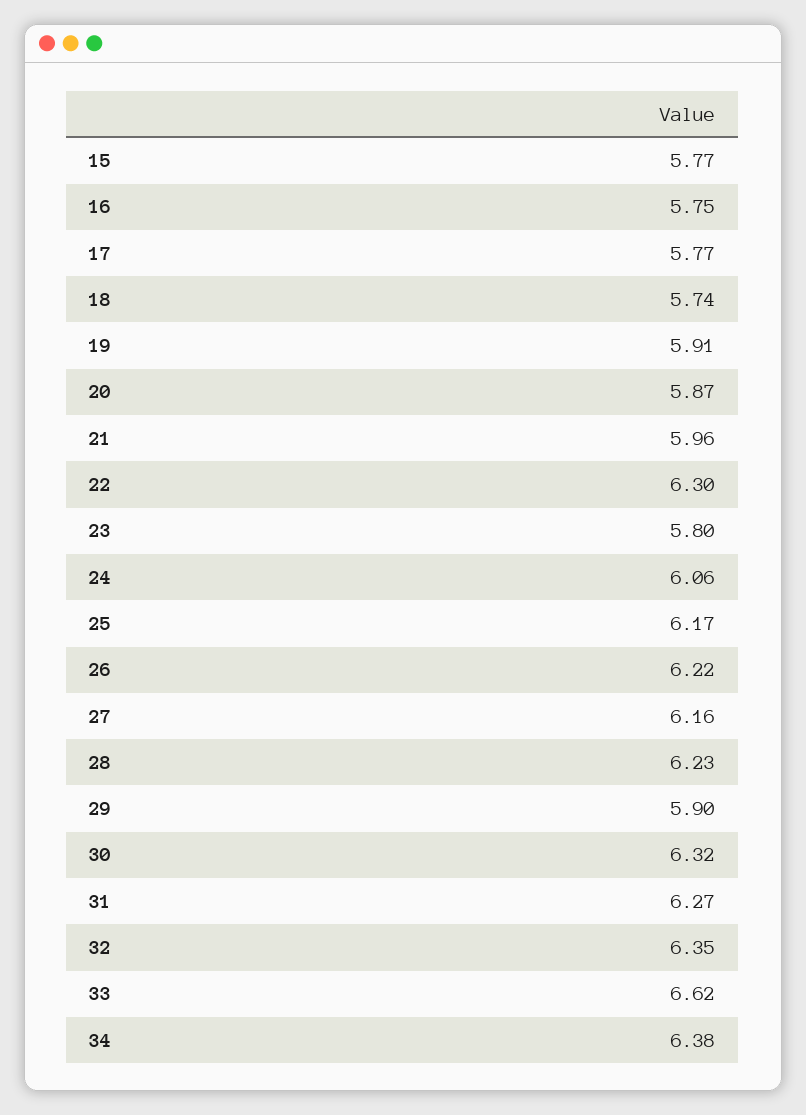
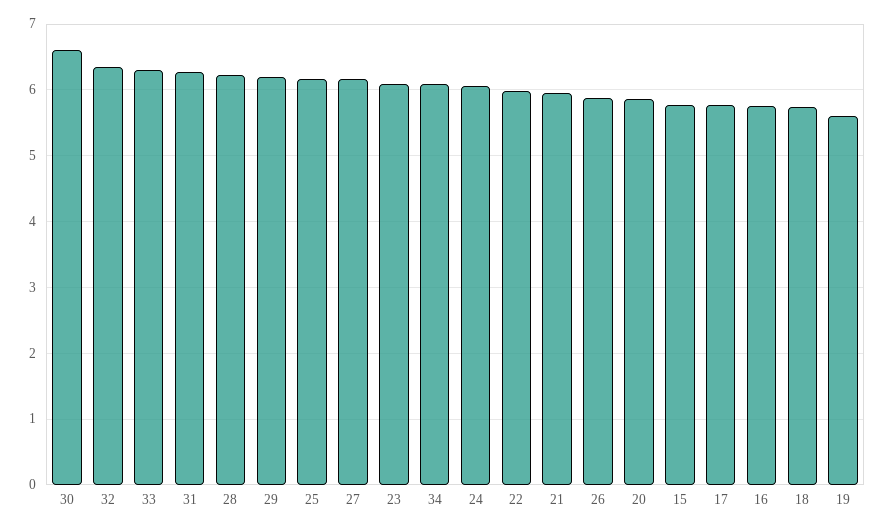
  {
    "15": 5.77,
    "16": 5.75,
    "17": 5.77,
    "18": 5.74,
-   "19": 5.91,
+   "19": 5.6,
    "20": 5.87,
    "21": 5.96,
-   "22": 6.3,
+   "22": 6,
-   "23": 5.8,
+   "23": 6.1,
    "24": 6.06,
    "25": 6.17,
-   "26": 6.22,
+   "26": 5.9,
    "27": 6.16,
    "28": 6.23,
-   "29": 5.9,
+   "29": 6.2,
-   "30": 6.32,
+   "30": 6.6,
    "31": 6.27,
    "32": 6.35,
-   "33": 6.62,
+   "33": 6.3,
-   "34": 6.38
+   "34": 6.1
  }

